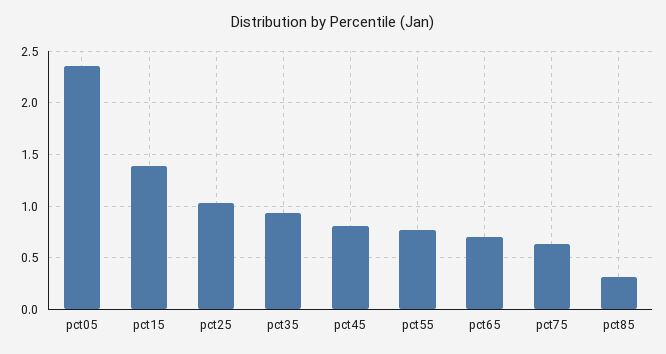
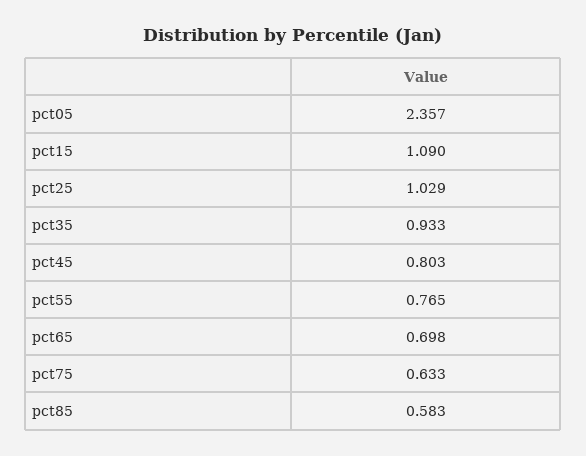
  {
    "pct05": 2.357,
-   "pct15": 1.4,
+   "pct15": 1.09,
    "pct25": 1.029,
    "pct35": 0.933,
    "pct45": 0.803,
    "pct55": 0.765,
    "pct65": 0.698,
    "pct75": 0.633,
-   "pct85": 0.3
+   "pct85": 0.583
  }

